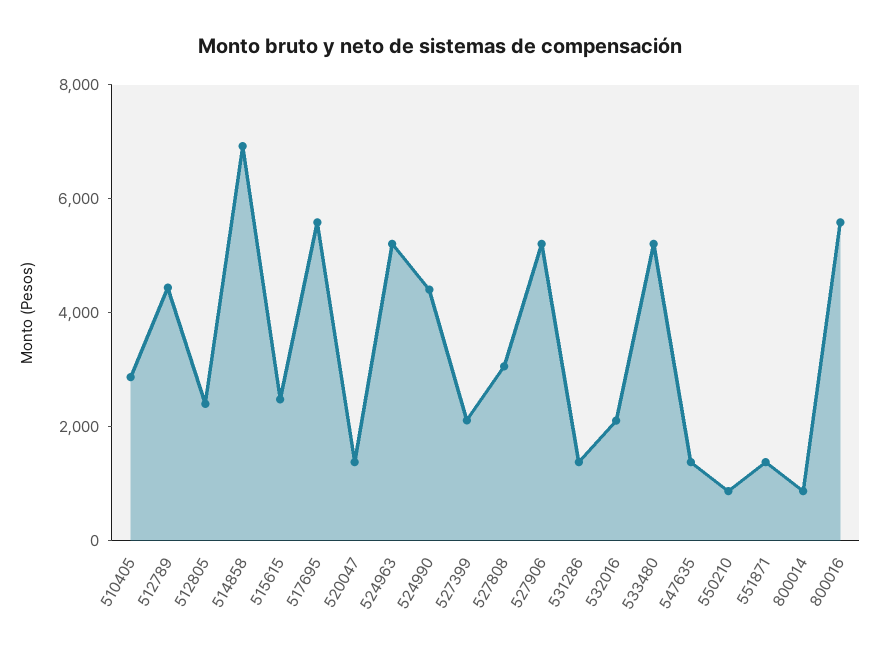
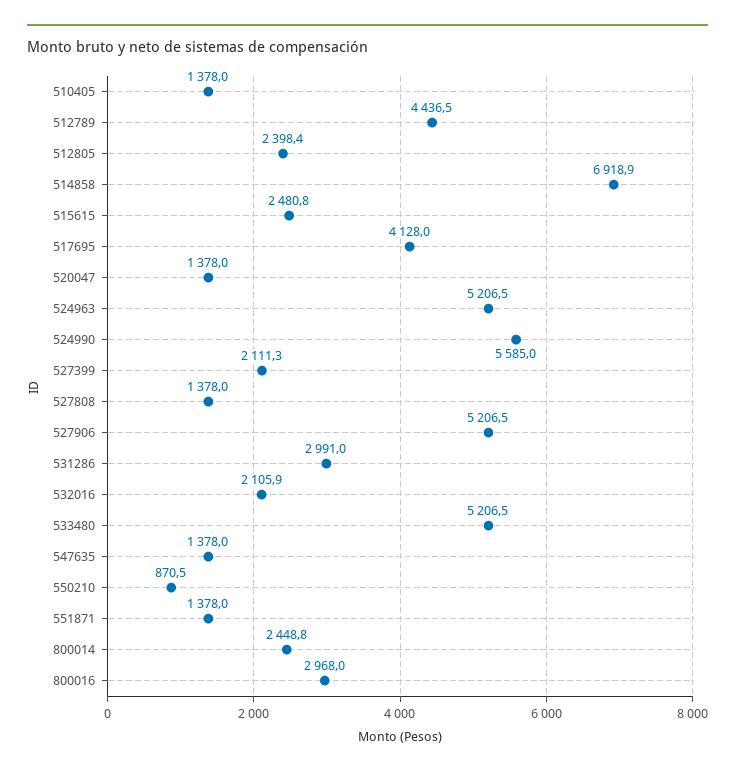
  {
-   "510405": 3000,
+   "510405": 1378,
    "512789": 4436.5,
    "512805": 2398.4,
    "514858": 6918.9,
    "515615": 2480.8,
-   "517695": 5500,
+   "517695": 4128,
    "520047": 1378,
    "524963": 5206.5,
-   "524990": 4500,
+   "524990": 5585,
    "527399": 2111.3,
-   "527808": 3000,
+   "527808": 1378,
    "527906": 5206.5,
-   "531286": 1500,
+   "531286": 2991,
    "532016": 2105.9,
    "533480": 5206.5,
    "547635": 1378,
    "550210": 870.5,
    "551871": 1378,
-   "800014": 1000,
+   "800014": 2448.8,
-   "800016": 5500
+   "800016": 2968
  }

